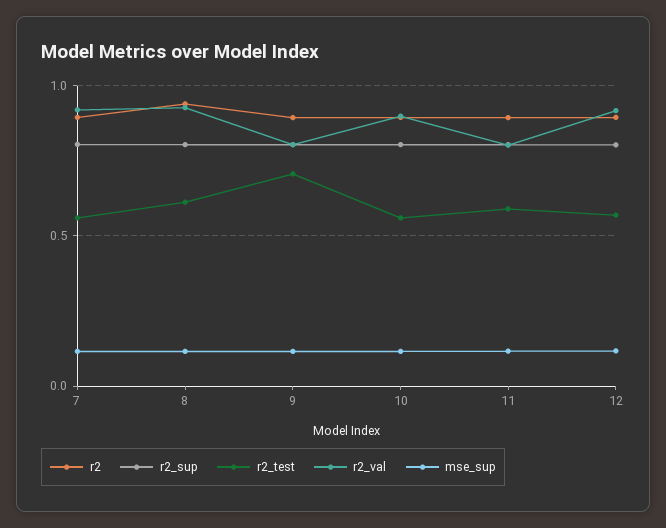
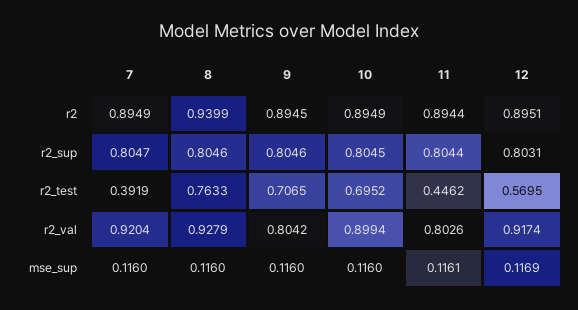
  {
    "r2": {
      "7": 0.8949,
      "8": 0.9399,
      "9": 0.8945,
      "10": 0.8949,
      "11": 0.8944,
      "12": 0.8951
    },
    "r2_sup": {
      "7": 0.8047,
      "8": 0.8046,
      "9": 0.8046,
      "10": 0.8045,
      "11": 0.8044,
      "12": 0.8031
    },
    "r2_test": {
-     "7": 0.55,
+     "7": 0.3919,
-     "8": 0.6,
+     "8": 0.7633,
      "9": 0.7065,
-     "10": 0.55,
+     "10": 0.6952,
-     "11": 0.6,
+     "11": 0.4462,
      "12": 0.5695
    },
    "r2_val": {
      "7": 0.9204,
      "8": 0.9279,
      "9": 0.8042,
      "10": 0.8994,
      "11": 0.8026,
      "12": 0.9174
    },
    "mse_sup": {
      "7": 0.116,
      "8": 0.116,
      "9": 0.116,
      "10": 0.116,
      "11": 0.1161,
      "12": 0.1169
    }
  }

